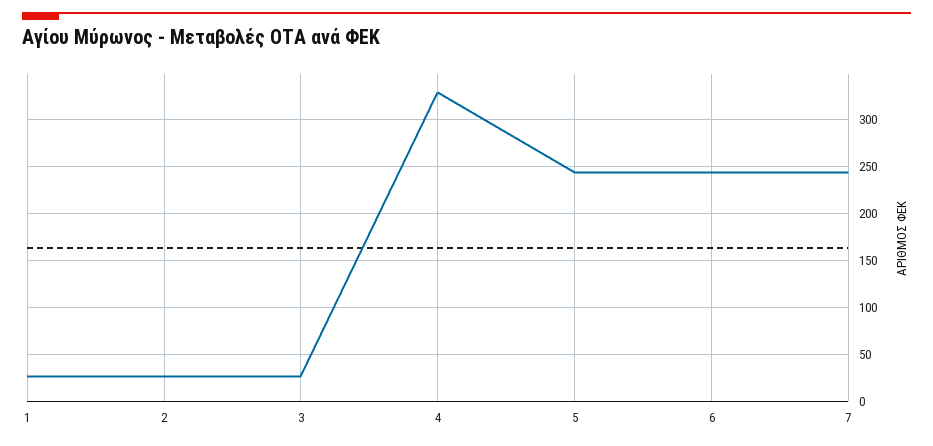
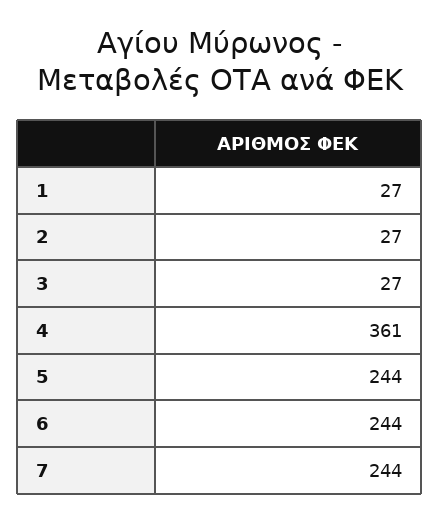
  {
    "1": 27,
    "2": 27,
    "3": 27,
-   "4": 330,
+   "4": 361,
    "5": 244,
    "6": 244,
    "7": 244
  }

